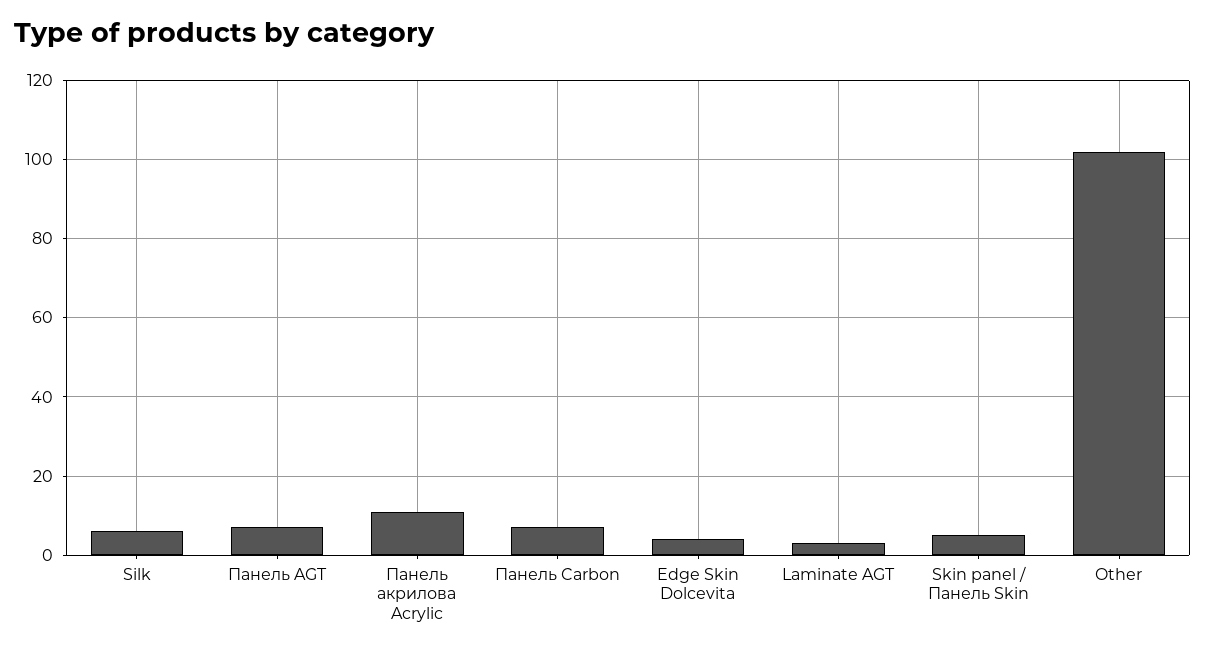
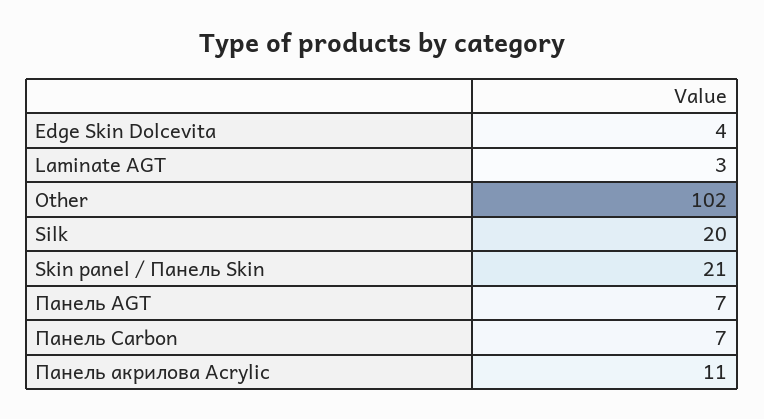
  {
-   "Silk": 5,
+   "Silk": 20,
    "Панель AGT": 7,
    "Панель акрилова Acrylic": 11,
    "Панель Carbon": 7,
    "Edge Skin Dolcevita": 4,
    "Laminate AGT": 3,
-   "Skin panel / Панель Skin": 5,
+   "Skin panel / Панель Skin": 21,
    "Other": 102
  }

